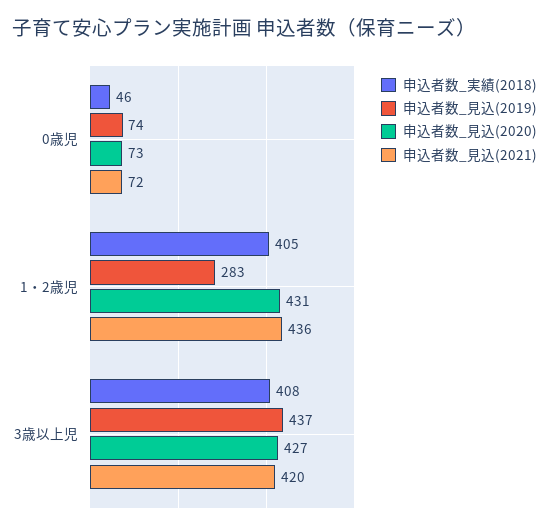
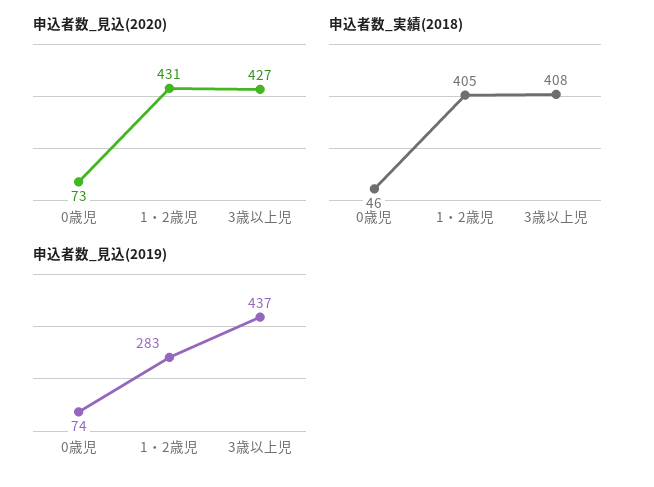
  {
    "申込者数_実績(2018)": {
      "0歳児": 46,
      "1・2歳児": 405,
      "3歳以上児": 408
    },
    "申込者数_見込(2019)": {
      "0歳児": 74,
      "1・2歳児": 283,
      "3歳以上児": 437
    },
    "申込者数_見込(2020)": {
      "0歳児": 73,
      "1・2歳児": 431,
      "3歳以上児": 427
-   },
+   }
-   "申込者数_見込(2021)": {
-     "0歳児": 72,
-     "1・2歳児": 436,
-     "3歳以上児": 420
-   }
  }

